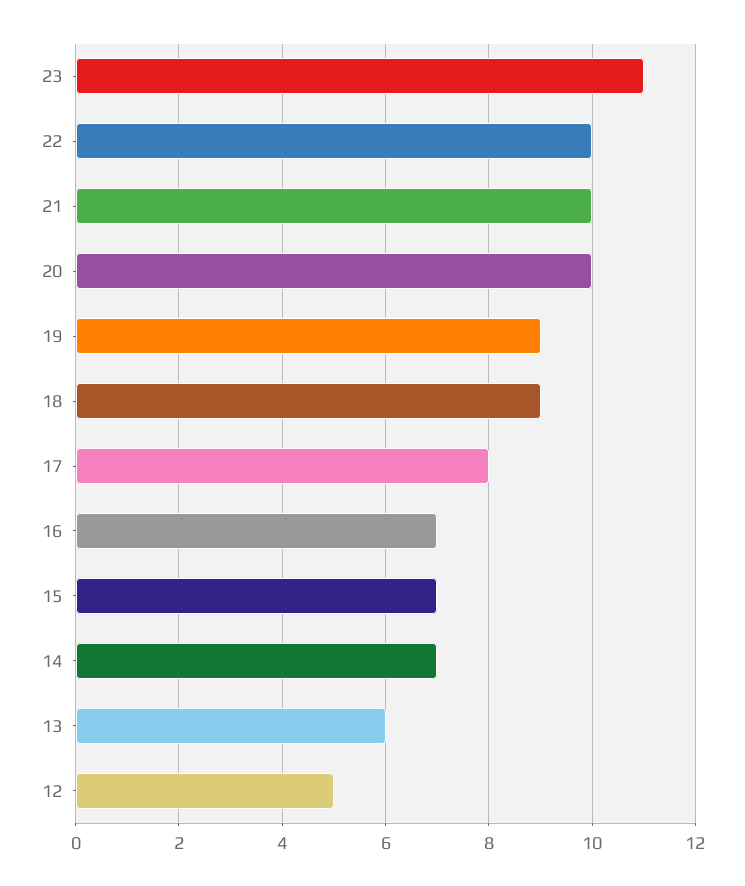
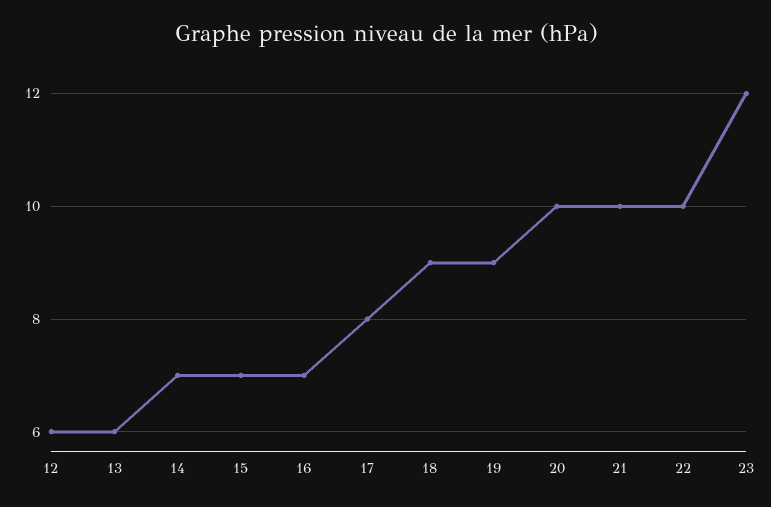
  {
-   "23": 11,
+   "23": 12,
    "22": 10,
    "21": 10,
    "20": 10,
    "19": 9,
    "18": 9,
    "17": 8,
    "16": 7,
    "15": 7,
    "14": 7,
    "13": 6,
-   "12": 5
+   "12": 6
  }

